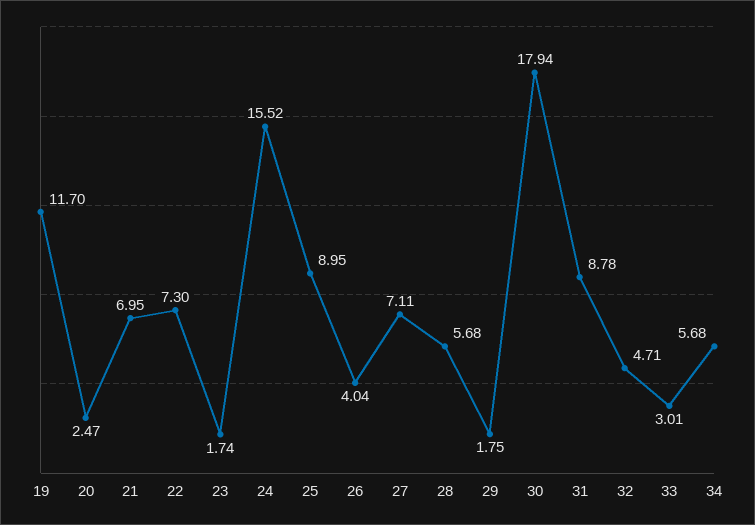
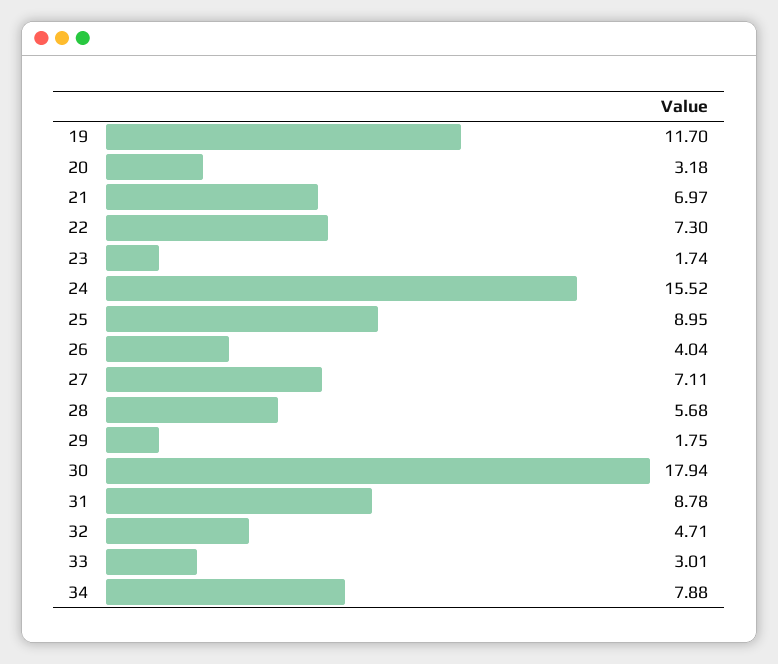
  {
    "19": 11.7,
-   "20": 2.47,
+   "20": 3.18,
-   "21": 6.95,
+   "21": 6.97,
    "22": 7.3,
    "23": 1.74,
    "24": 15.52,
    "25": 8.95,
    "26": 4.04,
    "27": 7.11,
    "28": 5.68,
    "29": 1.75,
    "30": 17.94,
    "31": 8.78,
    "32": 4.71,
    "33": 3.01,
-   "34": 5.68
+   "34": 7.88
  }

